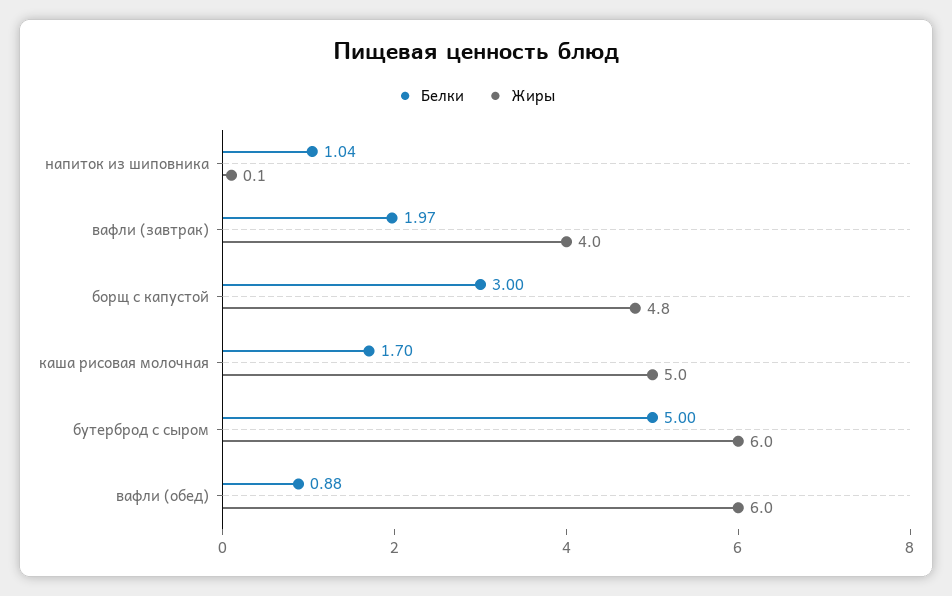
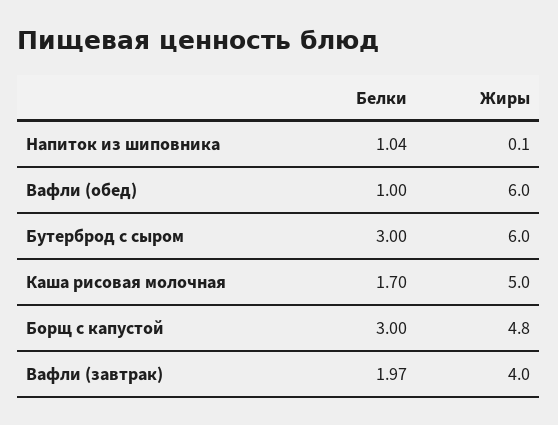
  {
    "Белки": {
      "напиток из шиповника": 1.04,
      "вафли (завтрак)": 1.97,
      "борщ с капустой": 3,
      "каша рисовая молочная": 1.7,
-     "бутерброд с сыром": 5,
+     "бутерброд с сыром": 3,
-     "вафли (обед)": 0.88
+     "вафли (обед)": 1
    },
    "Жиры": {
      "напиток из шиповника": 0.1,
      "вафли (завтрак)": 4,
      "борщ с капустой": 4.8,
      "каша рисовая молочная": 5,
      "бутерброд с сыром": 6,
      "вафли (обед)": 6
    }
  }

